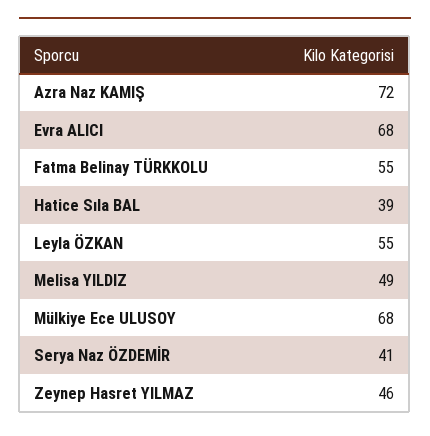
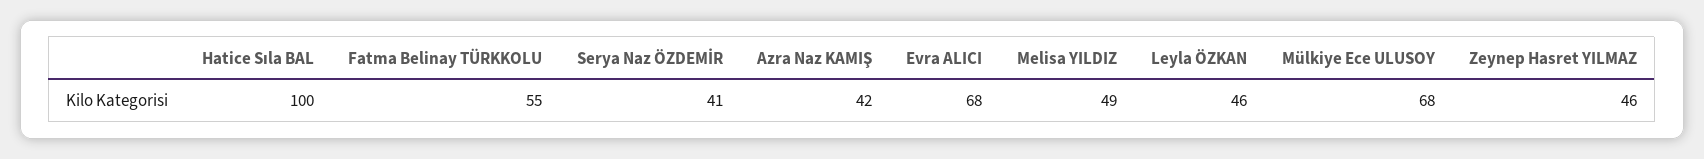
  {
-   "Azra Naz KAMIŞ": 72,
+   "Azra Naz KAMIŞ": 42,
    "Evra ALICI": 68,
    "Fatma Belinay TÜRKKOLU": 55,
-   "Hatice Sıla BAL": 39,
+   "Hatice Sıla BAL": 100,
-   "Leyla ÖZKAN": 55,
+   "Leyla ÖZKAN": 46,
    "Melisa YILDIZ": 49,
    "Mülkiye Ece ULUSOY": 68,
    "Serya Naz ÖZDEMİR": 41,
    "Zeynep Hasret YILMAZ": 46
  }

